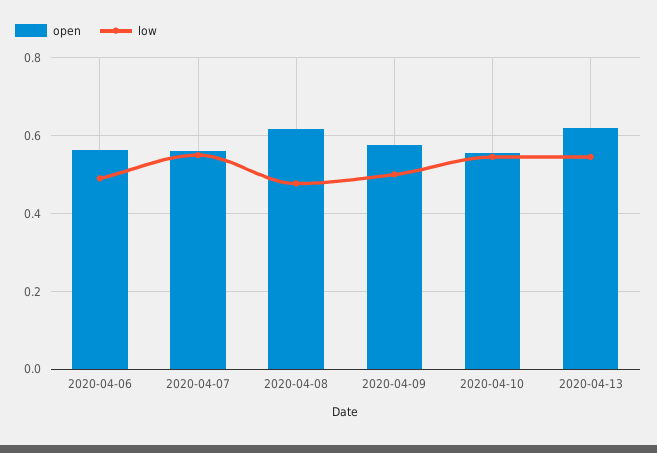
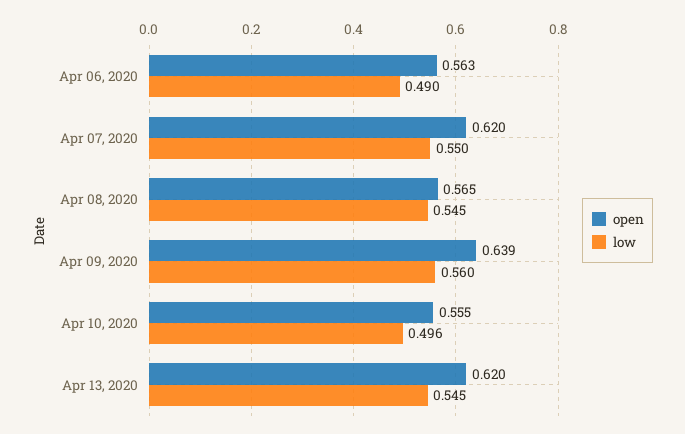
  {
    "open": {
      "2020-04-06": 0.563,
-     "2020-04-07": 0.56,
+     "2020-04-07": 0.62,
-     "2020-04-08": 0.62,
+     "2020-04-08": 0.565,
-     "2020-04-09": 0.58,
+     "2020-04-09": 0.639,
      "2020-04-10": 0.555,
      "2020-04-13": 0.62
    },
    "low": {
      "2020-04-06": 0.49,
      "2020-04-07": 0.55,
-     "2020-04-08": 0.48,
+     "2020-04-08": 0.545,
-     "2020-04-09": 0.5,
+     "2020-04-09": 0.56,
-     "2020-04-10": 0.54,
+     "2020-04-10": 0.496,
      "2020-04-13": 0.545
    }
  }

